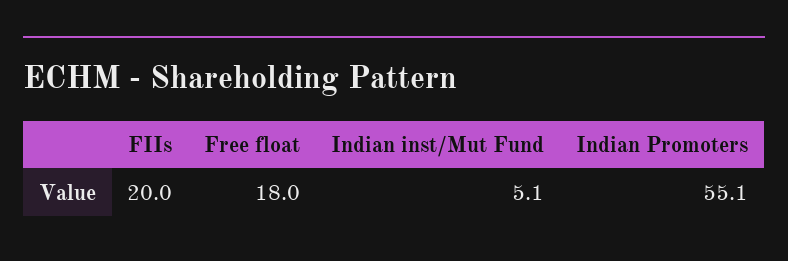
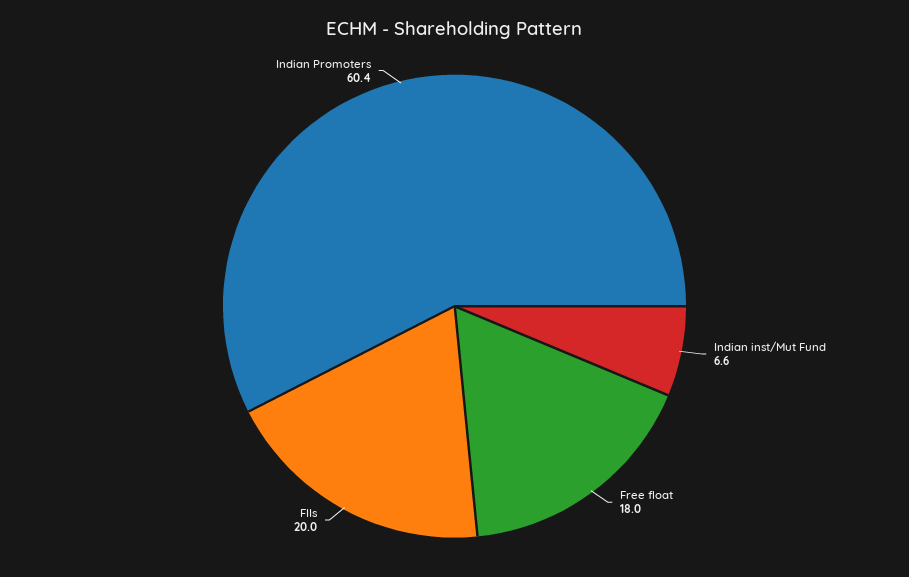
  {
    "FIIs": 20,
    "Free float": 18,
-   "Indian inst/Mut Fund": 5.1,
+   "Indian inst/Mut Fund": 6.6,
-   "Indian Promoters": 55.1
+   "Indian Promoters": 60.4
  }

